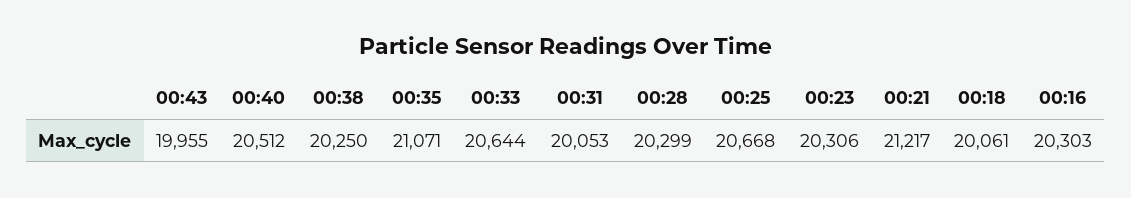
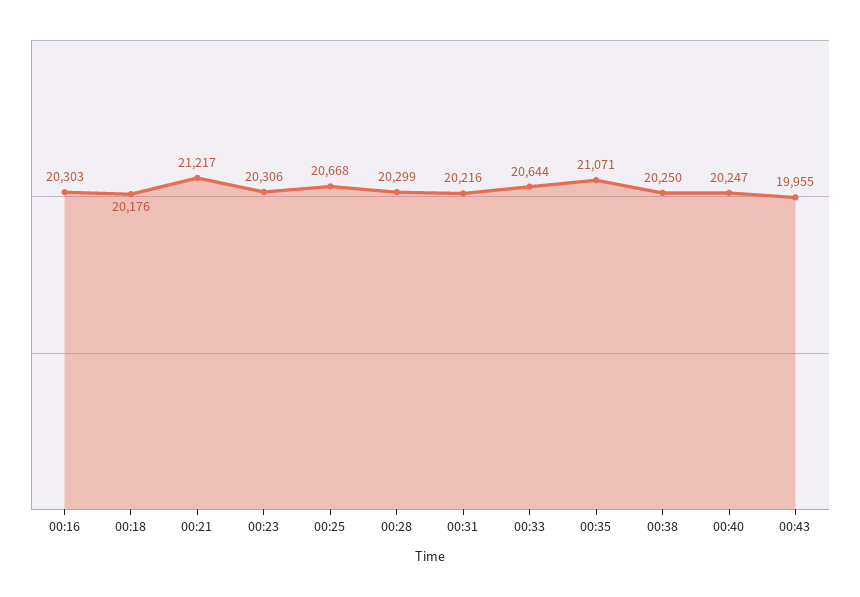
  {
    "00:43": 19955,
-   "00:40": 20512,
+   "00:40": 20247,
    "00:38": 20250,
    "00:35": 21071,
    "00:33": 20644,
-   "00:31": 20053,
+   "00:31": 20216,
    "00:28": 20299,
    "00:25": 20668,
    "00:23": 20306,
    "00:21": 21217,
-   "00:18": 20061,
+   "00:18": 20176,
    "00:16": 20303
  }

